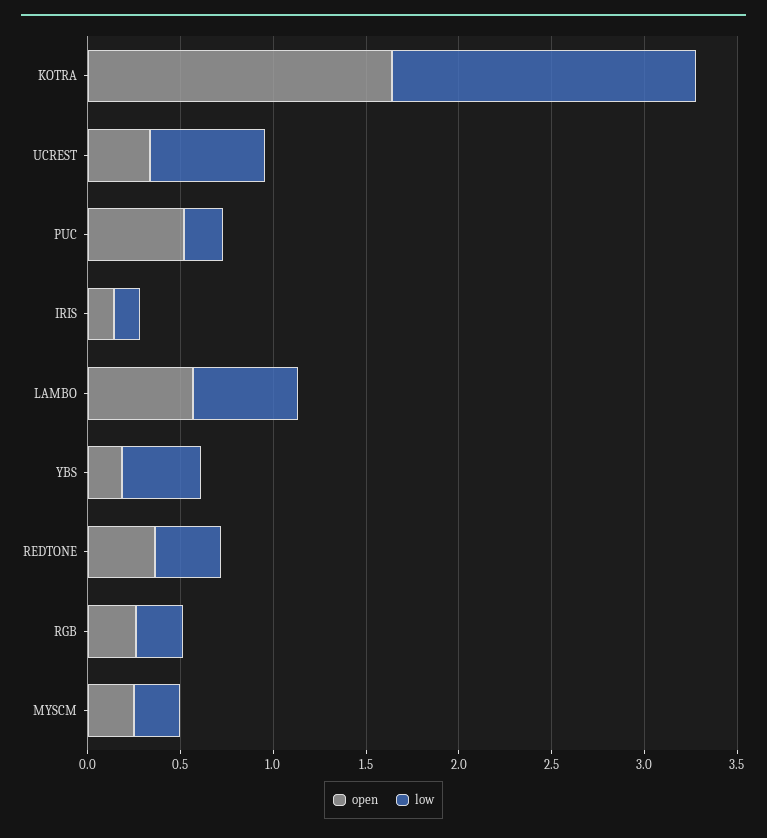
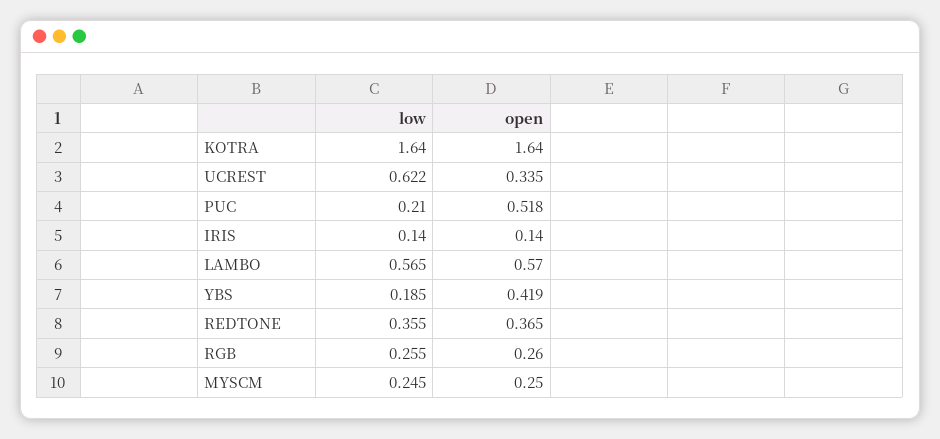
  {
    "open": {
      "KOTRA": 1.64,
      "UCREST": 0.335,
      "PUC": 0.518,
      "IRIS": 0.14,
      "LAMBO": 0.57,
-     "YBS": 0.2,
+     "YBS": 0.419,
      "REDTONE": 0.365,
      "RGB": 0.26,
      "MYSCM": 0.25
    },
    "low": {
      "KOTRA": 1.64,
      "UCREST": 0.622,
      "PUC": 0.21,
      "IRIS": 0.14,
      "LAMBO": 0.565,
-     "YBS": 0.4,
+     "YBS": 0.185,
      "REDTONE": 0.355,
      "RGB": 0.255,
      "MYSCM": 0.245
    }
  }

